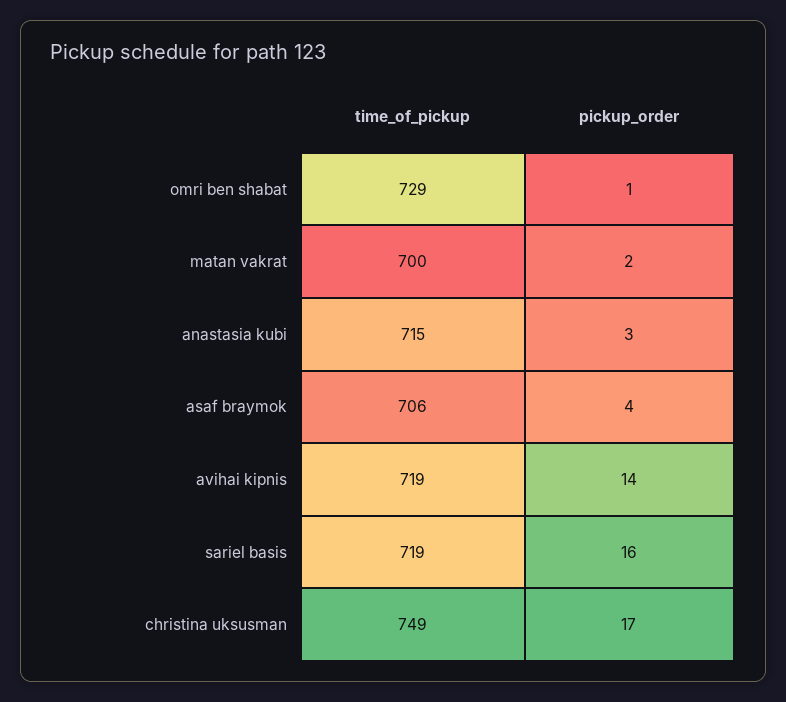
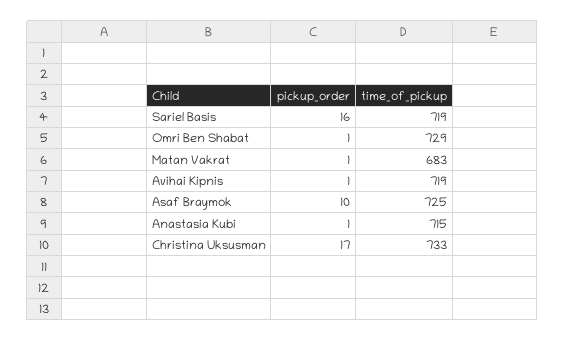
  {
    "time_of_pickup": {
      "omri ben shabat": 729,
-     "matan vakrat": 700,
+     "matan vakrat": 683,
      "anastasia kubi": 715,
-     "asaf braymok": 706,
+     "asaf braymok": 725,
      "avihai kipnis": 719,
      "sariel basis": 719,
-     "christina uksusman": 749
+     "christina uksusman": 733
    },
    "pickup_order": {
      "omri ben shabat": 1,
-     "matan vakrat": 2,
+     "matan vakrat": 1,
-     "anastasia kubi": 3,
+     "anastasia kubi": 1,
-     "asaf braymok": 4,
+     "asaf braymok": 10,
-     "avihai kipnis": 14,
+     "avihai kipnis": 1,
      "sariel basis": 16,
      "christina uksusman": 17
    }
  }

